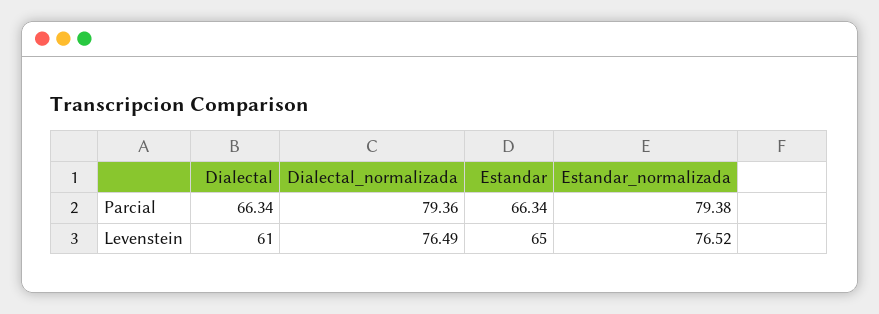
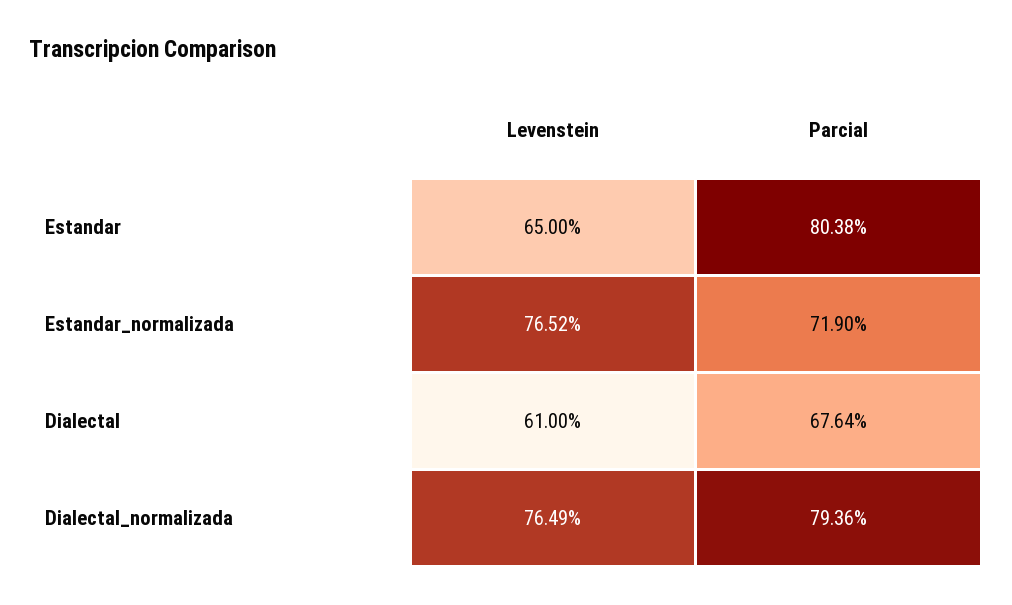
  {
    "Dialectal": {
-     "Parcial": 66.34,
+     "Parcial": 67.64,
      "Levenstein": 61
    },
    "Dialectal_normalizada": {
      "Parcial": 79.36,
      "Levenstein": 76.49
    },
    "Estandar": {
-     "Parcial": 66.34,
+     "Parcial": 80.38,
      "Levenstein": 65
    },
    "Estandar_normalizada": {
-     "Parcial": 79.38,
+     "Parcial": 71.9,
      "Levenstein": 76.52
    }
  }

